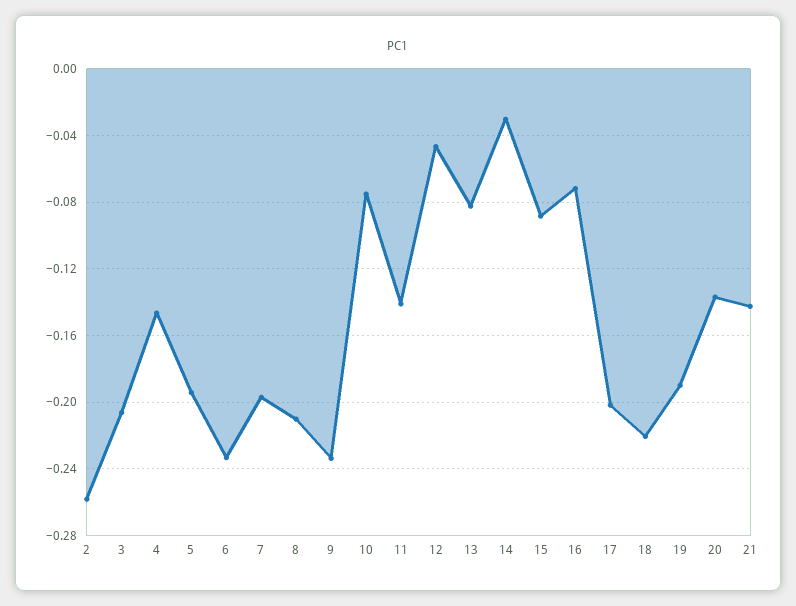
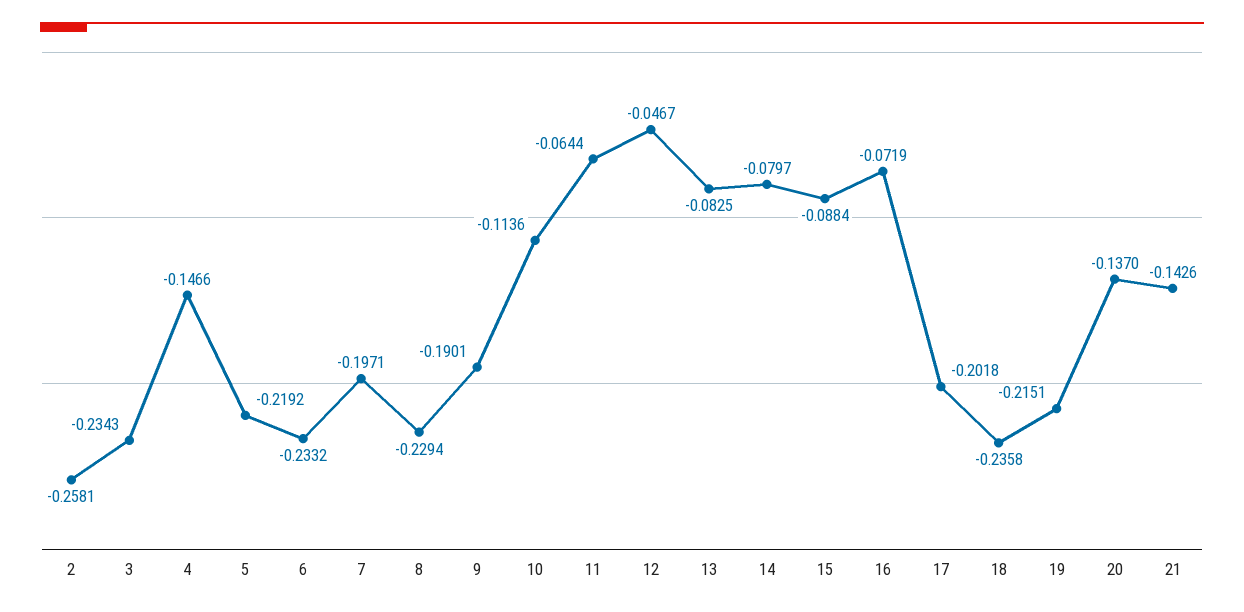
  {
    "2": -0.2581,
-   "3": -0.205,
+   "3": -0.2343,
    "4": -0.1466,
-   "5": -0.195,
+   "5": -0.2192,
    "6": -0.2332,
    "7": -0.1971,
-   "8": -0.21,
+   "8": -0.2294,
-   "9": -0.235,
+   "9": -0.1901,
-   "10": -0.075,
+   "10": -0.1136,
-   "11": -0.14,
+   "11": -0.0644,
    "12": -0.0467,
    "13": -0.0825,
-   "14": -0.03,
+   "14": -0.0797,
    "15": -0.0884,
    "16": -0.0719,
    "17": -0.2018,
-   "18": -0.22,
+   "18": -0.2358,
-   "19": -0.19,
+   "19": -0.2151,
    "20": -0.137,
    "21": -0.1426
  }

